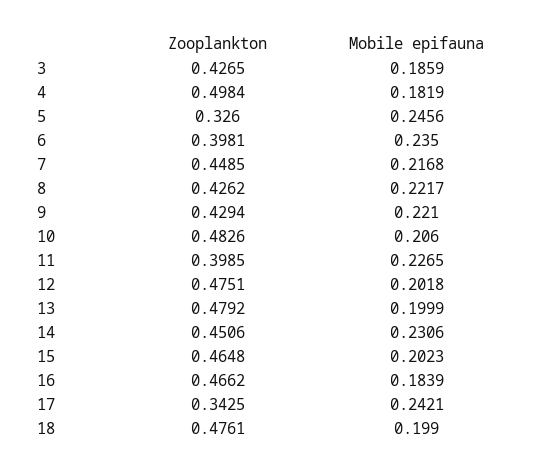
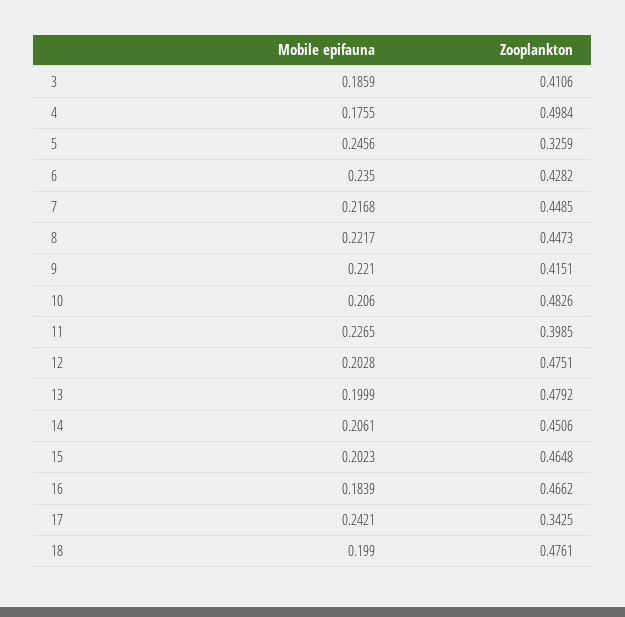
  {
    "Zooplankton": {
-     "3": 0.4265,
+     "3": 0.4106,
      "4": 0.4984,
-     "5": 0.326,
+     "5": 0.3259,
-     "6": 0.3981,
+     "6": 0.4282,
      "7": 0.4485,
-     "8": 0.4262,
+     "8": 0.4473,
-     "9": 0.4294,
+     "9": 0.4151,
      "10": 0.4826,
      "11": 0.3985,
      "12": 0.4751,
      "13": 0.4792,
      "14": 0.4506,
      "15": 0.4648,
      "16": 0.4662,
      "17": 0.3425,
      "18": 0.4761
    },
    "Mobile epifauna": {
      "3": 0.1859,
-     "4": 0.1819,
+     "4": 0.1755,
      "5": 0.2456,
      "6": 0.235,
      "7": 0.2168,
      "8": 0.2217,
      "9": 0.221,
      "10": 0.206,
      "11": 0.2265,
-     "12": 0.2018,
+     "12": 0.2028,
      "13": 0.1999,
-     "14": 0.2306,
+     "14": 0.2061,
      "15": 0.2023,
      "16": 0.1839,
      "17": 0.2421,
      "18": 0.199
    }
  }

